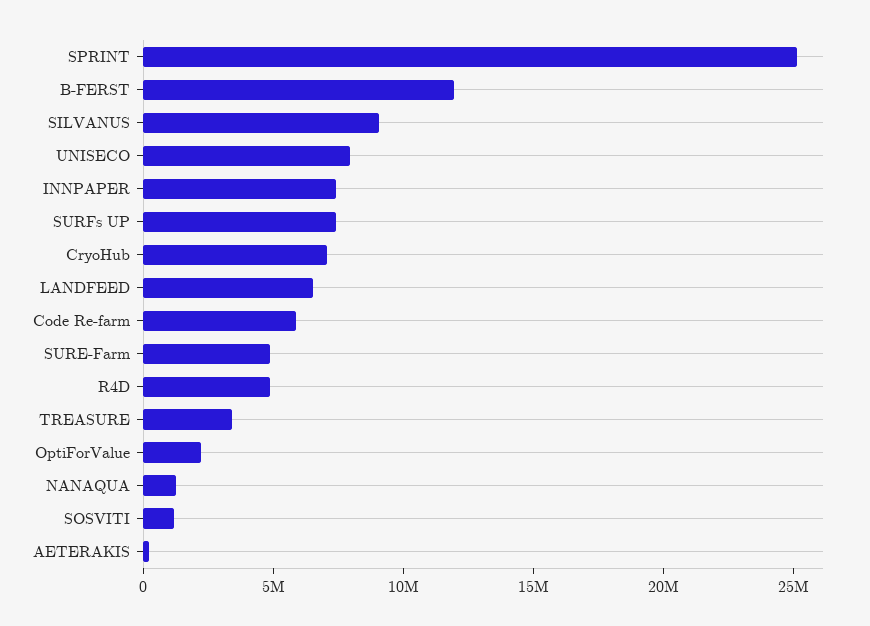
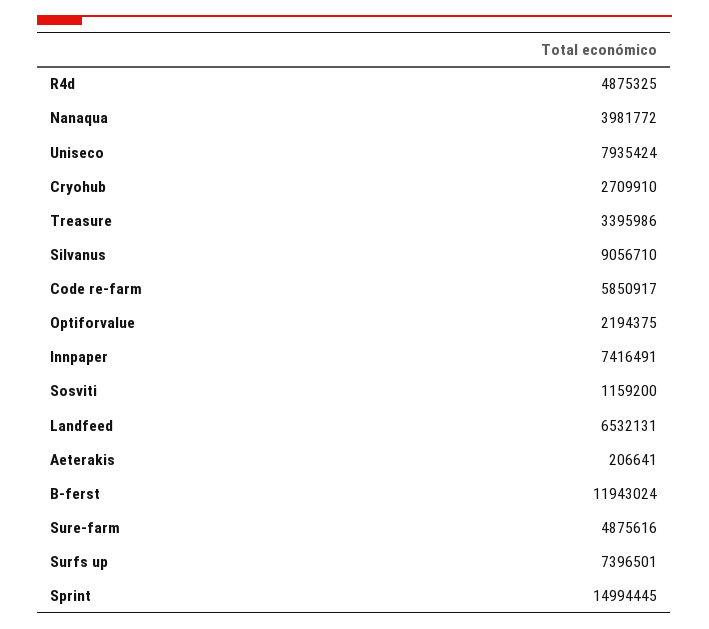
  {
-   "SPRINT": 25000000,
+   "SPRINT": 14994445,
    "B-FERST": 11943024,
    "SILVANUS": 9056710,
    "UNISECO": 7935424,
    "INNPAPER": 7416491,
    "SURFs UP": 7396501,
-   "CryoHub": 7000000,
+   "CryoHub": 2709910,
    "LANDFEED": 6532131,
    "Code Re-farm": 5850917,
    "SURE-Farm": 4875616,
    "R4D": 4875325,
    "TREASURE": 3395986,
    "OptiForValue": 2194375,
-   "NANAQUA": 1000000,
+   "NANAQUA": 3981772,
    "SOSVITI": 1159200,
    "AETERAKIS": 206641
  }

